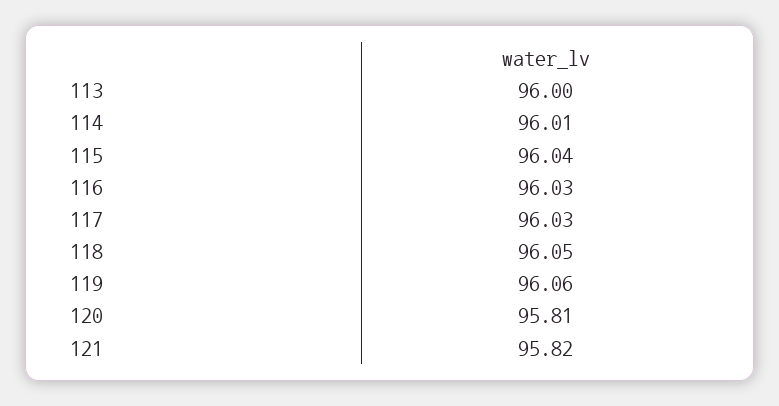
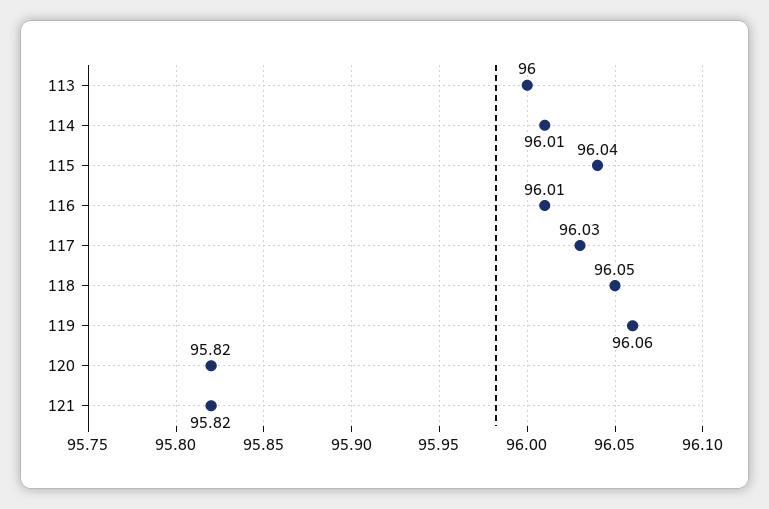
  {
    "113": 96,
    "114": 96.01,
    "115": 96.04,
-   "116": 96.03,
+   "116": 96.01,
    "117": 96.03,
    "118": 96.05,
    "119": 96.06,
-   "120": 95.81,
+   "120": 95.82,
    "121": 95.82
  }

